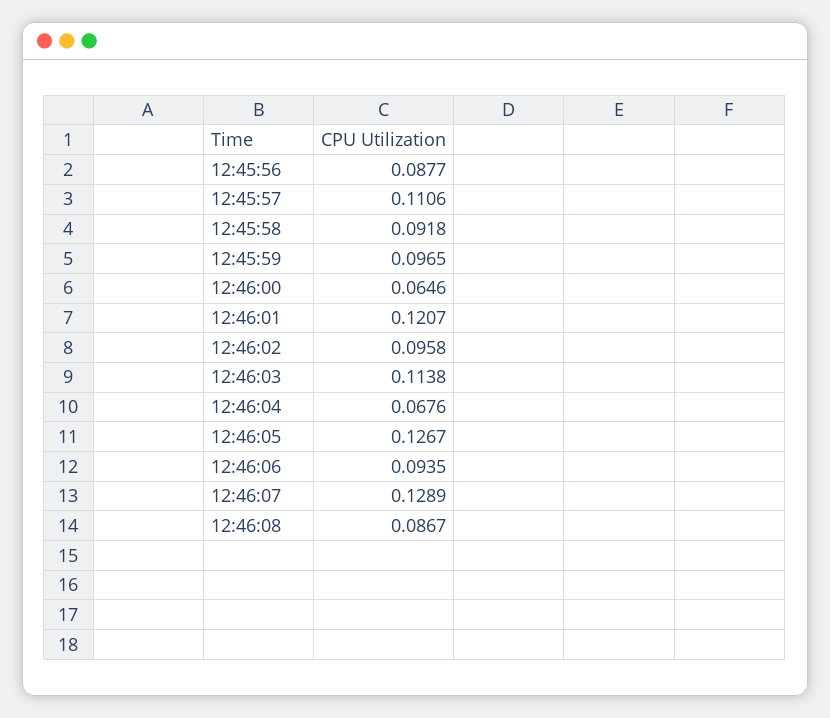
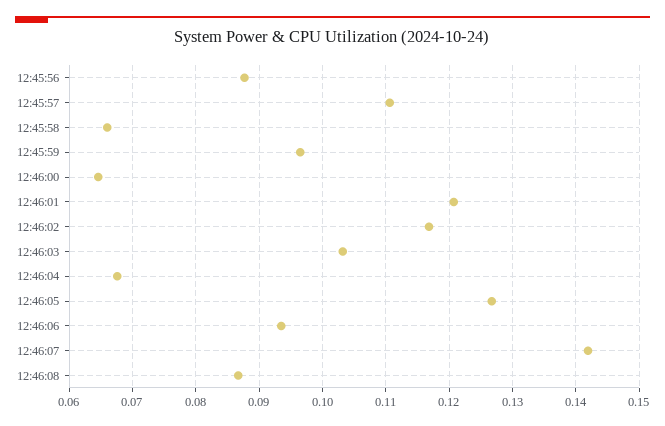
  {
    "12:45:56": 0.0877,
    "12:45:57": 0.1106,
-   "12:45:58": 0.0918,
+   "12:45:58": 0.066,
    "12:45:59": 0.0965,
    "12:46:00": 0.0646,
    "12:46:01": 0.1207,
-   "12:46:02": 0.0958,
+   "12:46:02": 0.117,
-   "12:46:03": 0.1138,
+   "12:46:03": 0.103,
    "12:46:04": 0.0676,
    "12:46:05": 0.1267,
    "12:46:06": 0.0935,
-   "12:46:07": 0.1289,
+   "12:46:07": 0.142,
    "12:46:08": 0.0867
  }

